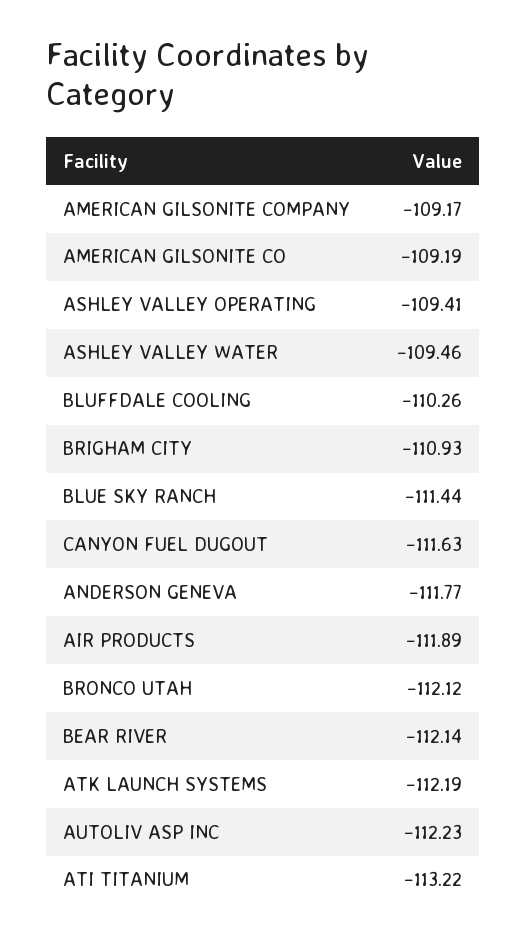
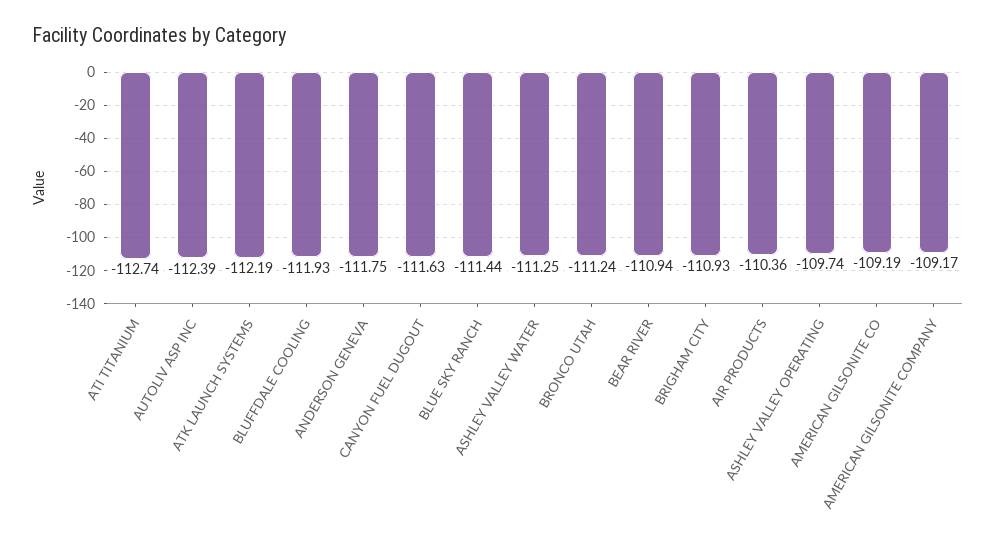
  {
    "AMERICAN GILSONITE COMPANY": -109.17,
    "AMERICAN GILSONITE CO": -109.19,
-   "ASHLEY VALLEY OPERATING": -109.41,
+   "ASHLEY VALLEY OPERATING": -109.74,
-   "ASHLEY VALLEY WATER": -109.46,
+   "ASHLEY VALLEY WATER": -111.25,
-   "BLUFFDALE COOLING": -110.26,
+   "BLUFFDALE COOLING": -111.93,
    "BRIGHAM CITY": -110.93,
    "BLUE SKY RANCH": -111.44,
    "CANYON FUEL DUGOUT": -111.63,
-   "ANDERSON GENEVA": -111.77,
+   "ANDERSON GENEVA": -111.75,
-   "AIR PRODUCTS": -111.89,
+   "AIR PRODUCTS": -110.36,
-   "BRONCO UTAH": -112.12,
+   "BRONCO UTAH": -111.24,
-   "BEAR RIVER": -112.14,
+   "BEAR RIVER": -110.94,
    "ATK LAUNCH SYSTEMS": -112.19,
-   "AUTOLIV ASP INC": -112.23,
+   "AUTOLIV ASP INC": -112.39,
-   "ATI TITANIUM": -113.22
+   "ATI TITANIUM": -112.74
  }

